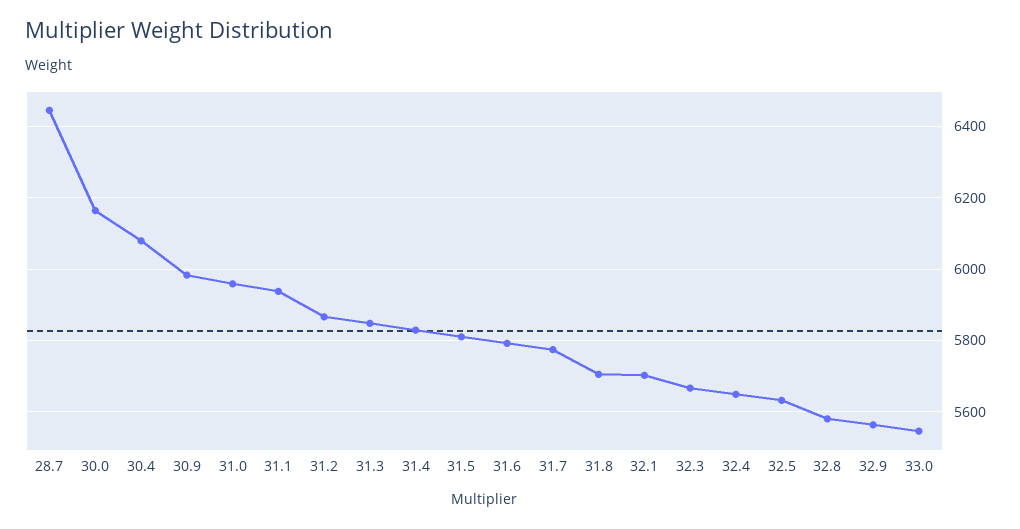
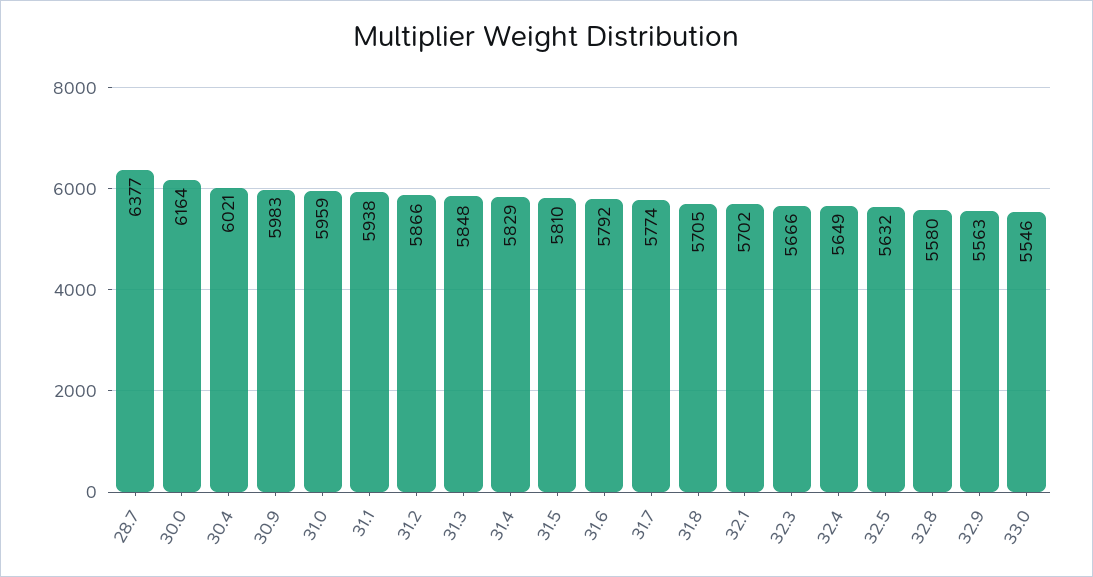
  {
-   "28.7": 6440,
+   "28.7": 6377,
    "30.0": 6164,
-   "30.4": 6080,
+   "30.4": 6021,
    "30.9": 5983,
    "31.0": 5959,
    "31.1": 5938,
    "31.2": 5866,
    "31.3": 5848,
    "31.4": 5829,
    "31.5": 5810,
    "31.6": 5792,
    "31.7": 5774,
    "31.8": 5705,
    "32.1": 5702,
    "32.3": 5666,
    "32.4": 5649,
    "32.5": 5632,
    "32.8": 5580,
    "32.9": 5563,
    "33.0": 5546
  }

